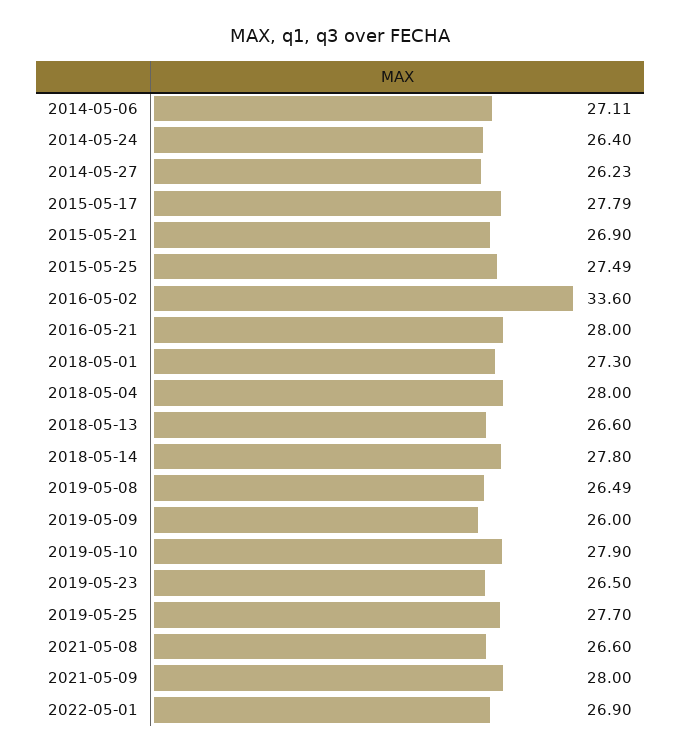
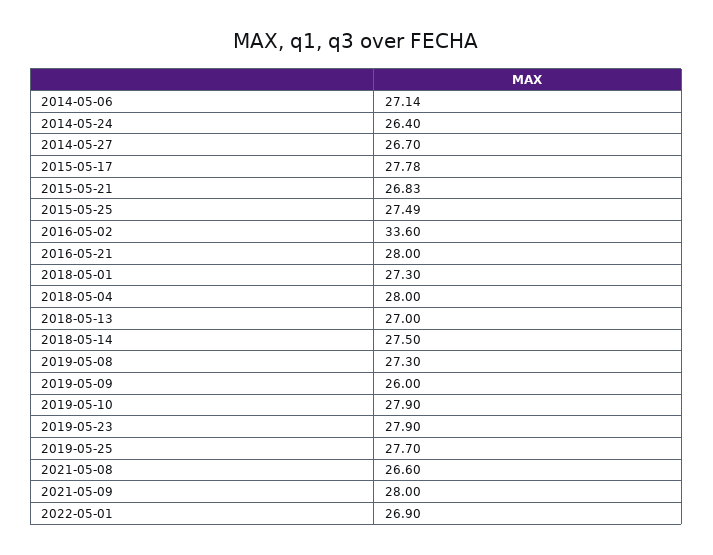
  {
-   "2014-05-06": 27.11,
+   "2014-05-06": 27.14,
    "2014-05-24": 26.4,
-   "2014-05-27": 26.23,
+   "2014-05-27": 26.7,
-   "2015-05-17": 27.79,
+   "2015-05-17": 27.78,
-   "2015-05-21": 26.9,
+   "2015-05-21": 26.83,
    "2015-05-25": 27.49,
    "2016-05-02": 33.6,
    "2016-05-21": 28,
    "2018-05-01": 27.3,
    "2018-05-04": 28,
-   "2018-05-13": 26.6,
+   "2018-05-13": 27,
-   "2018-05-14": 27.8,
+   "2018-05-14": 27.5,
-   "2019-05-08": 26.49,
+   "2019-05-08": 27.3,
    "2019-05-09": 26,
    "2019-05-10": 27.9,
-   "2019-05-23": 26.5,
+   "2019-05-23": 27.9,
    "2019-05-25": 27.7,
    "2021-05-08": 26.6,
    "2021-05-09": 28,
    "2022-05-01": 26.9
  }

